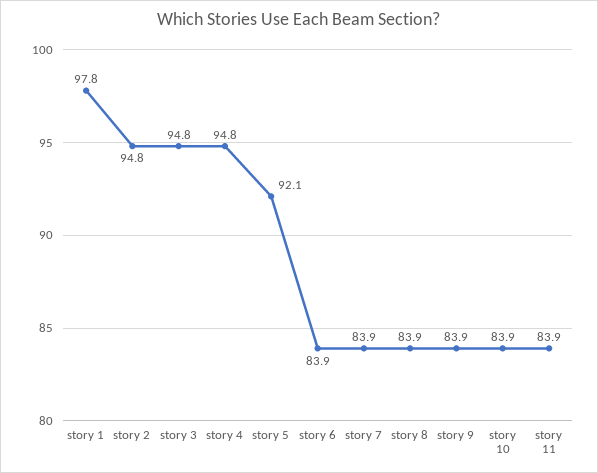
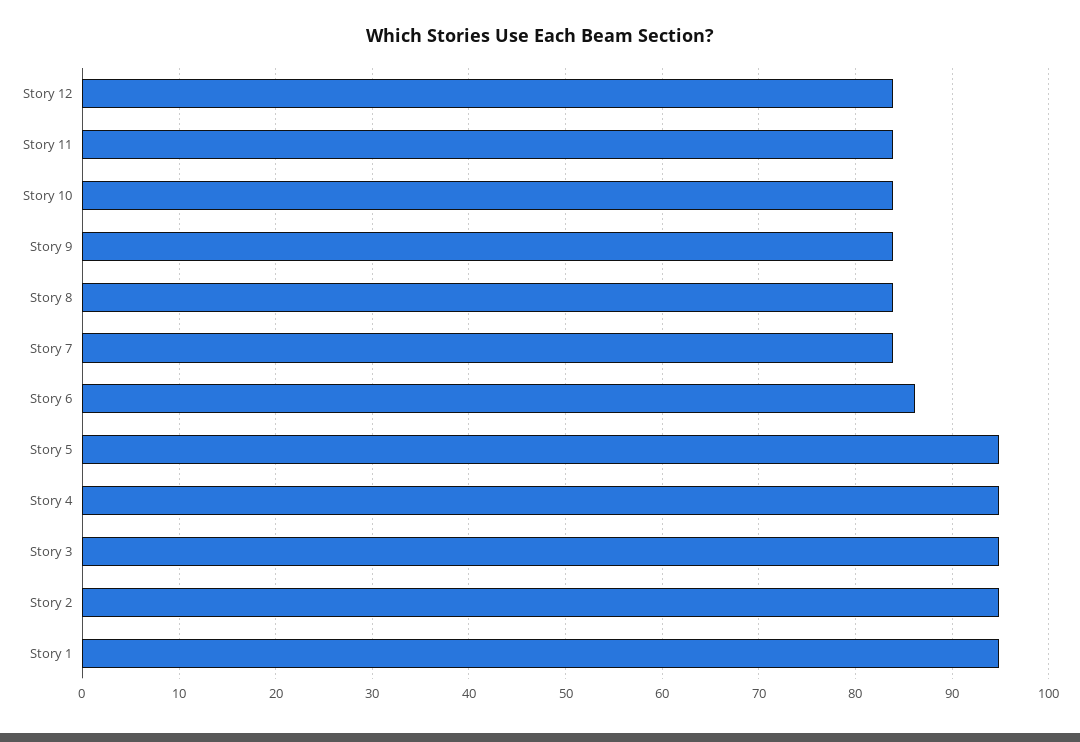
  {
-   "story 1": 97.8,
+   "story 1": 95,
    "story 2": 94.8,
    "story 3": 94.8,
    "story 4": 94.8,
-   "story 5": 92.1,
+   "story 5": 95,
-   "story 6": 83.9,
+   "story 6": 86,
    "story 7": 83.9,
    "story 8": 83.9,
    "story 9": 83.9,
    "story 10": 83.9,
-   "story 11": 83.9
+   "story 11": 83.9,
+   "Story 12": 84
  }

